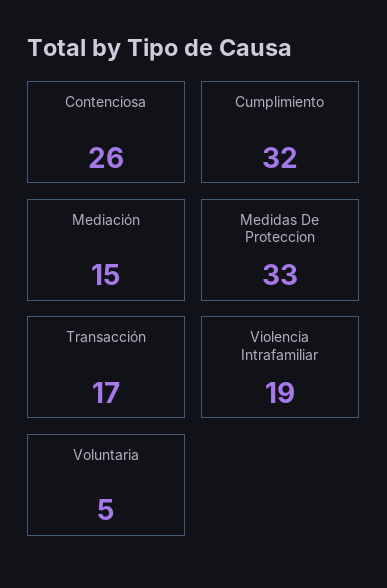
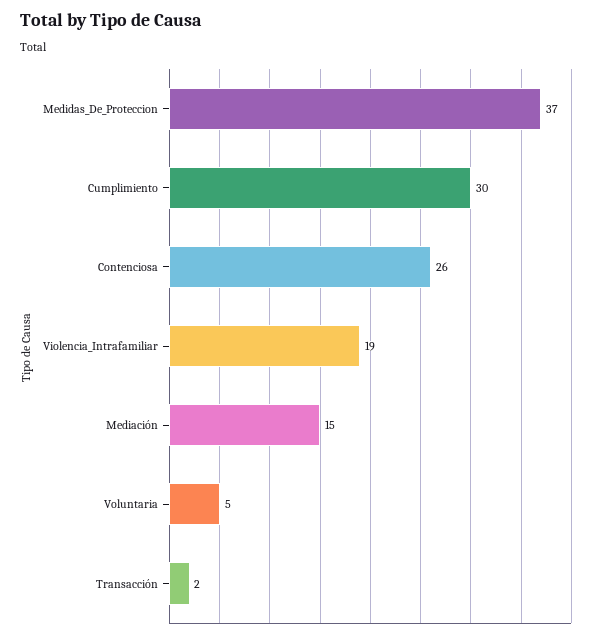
  {
    "Contenciosa": 26,
-   "Cumplimiento": 32,
+   "Cumplimiento": 30,
    "Mediación": 15,
-   "Medidas De Proteccion": 33,
+   "Medidas De Proteccion": 37,
-   "Transacción": 17,
+   "Transacción": 2,
    "Violencia Intrafamiliar": 19,
    "Voluntaria": 5
  }

